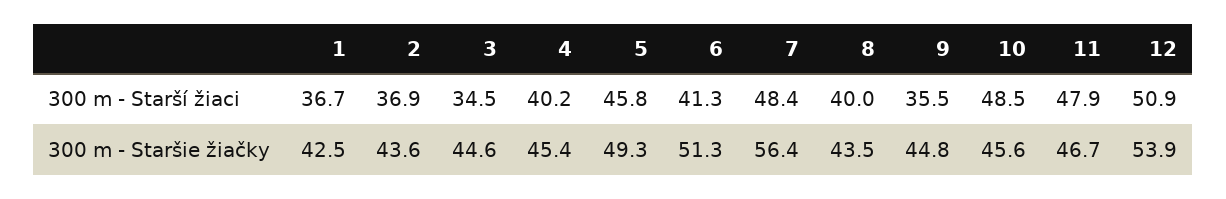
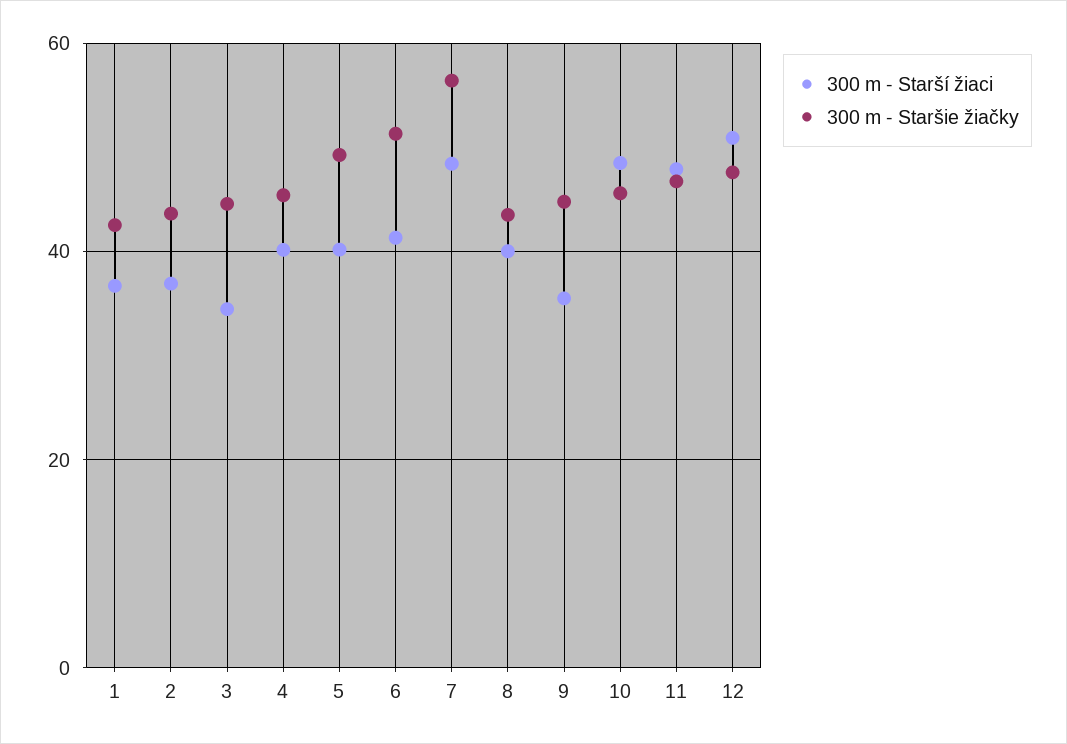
  {
    "300 m - Starší žiaci": {
      "1": 36.7,
      "2": 36.9,
      "3": 34.5,
      "4": 40.2,
-     "5": 45.8,
+     "5": 40,
      "6": 41.3,
      "7": 48.4,
      "8": 40,
      "9": 35.5,
      "10": 48.5,
      "11": 47.9,
      "12": 50.9
    },
    "300 m - Staršie žiačky": {
      "1": 42.5,
      "2": 43.6,
      "3": 44.6,
      "4": 45.4,
      "5": 49.3,
      "6": 51.3,
      "7": 56.4,
      "8": 43.5,
      "9": 44.8,
      "10": 45.6,
      "11": 46.7,
-     "12": 53.9
+     "12": 48
    }
  }

